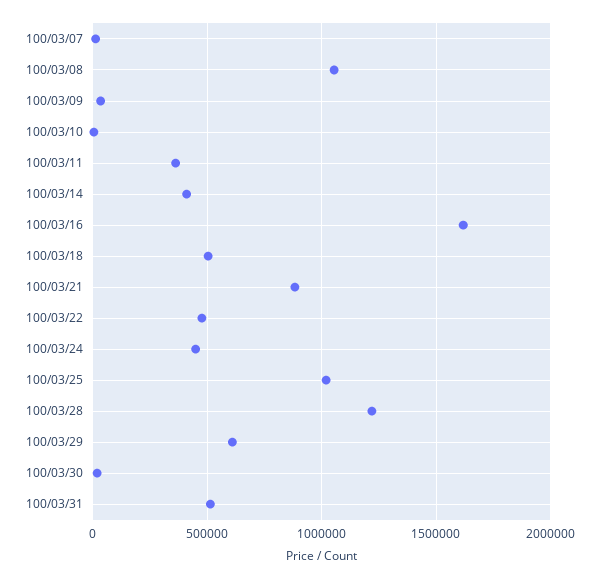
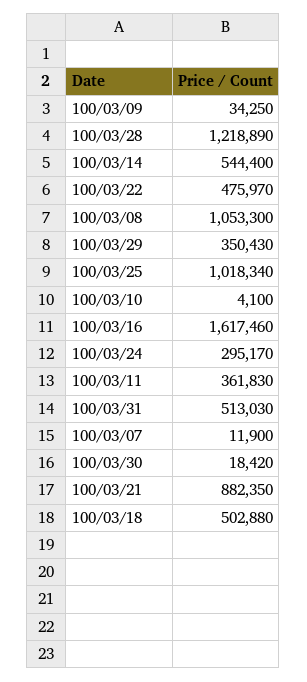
  {
    "100/03/07": 11900,
    "100/03/08": 1053300,
    "100/03/09": 34250,
    "100/03/10": 4100,
    "100/03/11": 361830,
-   "100/03/14": 400000,
+   "100/03/14": 544400,
    "100/03/16": 1617460,
    "100/03/18": 502880,
    "100/03/21": 882350,
    "100/03/22": 475970,
-   "100/03/24": 450000,
+   "100/03/24": 295170,
    "100/03/25": 1018340,
    "100/03/28": 1218890,
-   "100/03/29": 600000,
+   "100/03/29": 350430,
    "100/03/30": 18420,
    "100/03/31": 513030
  }

